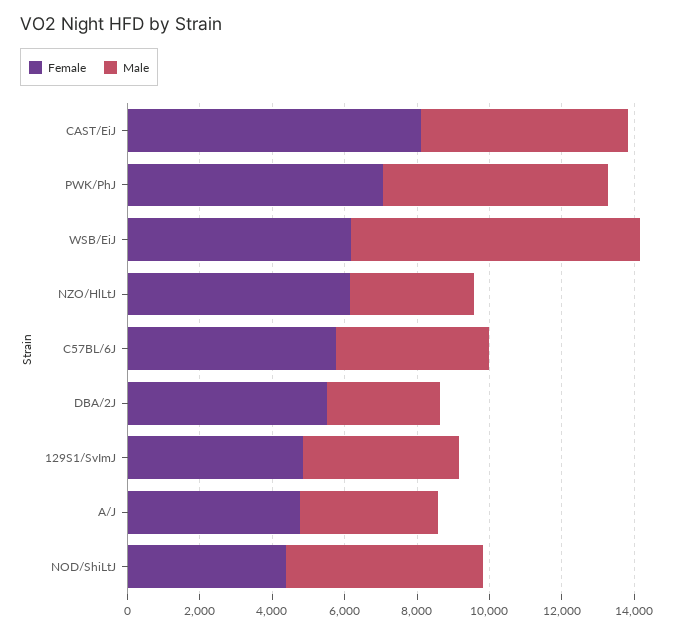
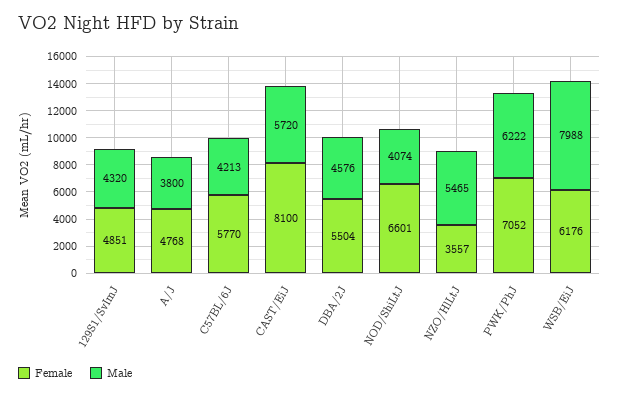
  {
    "Female": {
      "CAST/EiJ": 8100,
      "PWK/PhJ": 7052,
      "WSB/EiJ": 6176,
-     "NZO/HlLtJ": 6000,
+     "NZO/HlLtJ": 3557,
      "C57BL/6J": 5770,
      "DBA/2J": 5504,
      "129S1/SvImJ": 4851,
      "A/J": 4768,
-     "NOD/ShiLtJ": 4500
+     "NOD/ShiLtJ": 6601
    },
    "Male": {
      "CAST/EiJ": 5720,
      "PWK/PhJ": 6222,
      "WSB/EiJ": 7988,
-     "NZO/HlLtJ": 3500,
+     "NZO/HlLtJ": 5465,
      "C57BL/6J": 4213,
-     "DBA/2J": 3000,
+     "DBA/2J": 4576,
      "129S1/SvImJ": 4320,
      "A/J": 3800,
-     "NOD/ShiLtJ": 5500
+     "NOD/ShiLtJ": 4074
    }
  }

